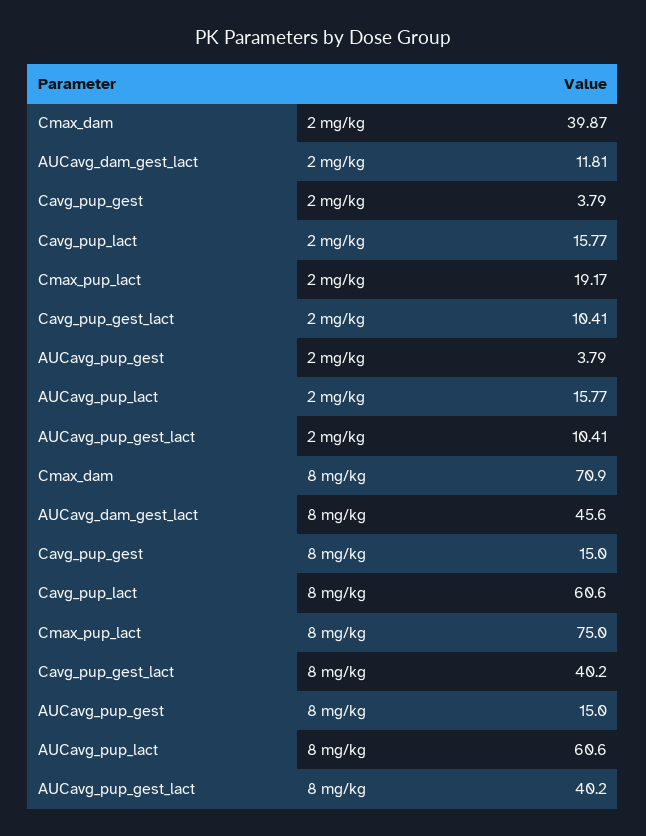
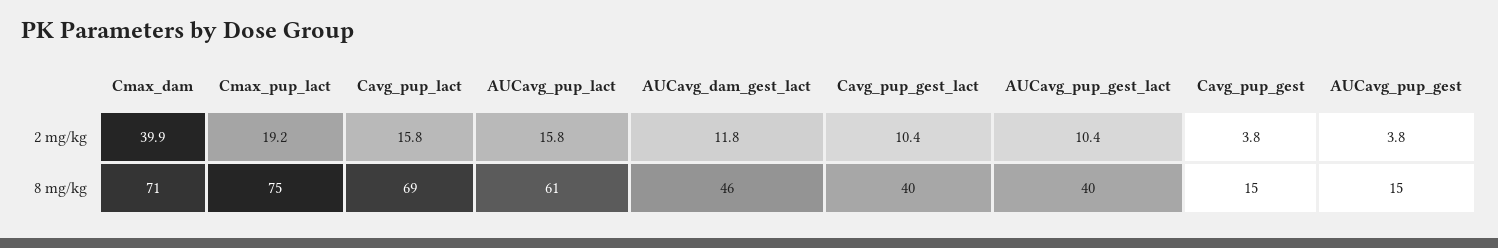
  {
    "Cmax_dam": {
      "2 mg/kg": 39.87,
      "8 mg/kg": 70.9
    },
    "AUCavg_dam_gest_lact": {
      "2 mg/kg": 11.81,
      "8 mg/kg": 45.6
    },
    "Cavg_pup_gest": {
      "2 mg/kg": 3.79,
      "8 mg/kg": 15
    },
    "Cavg_pup_lact": {
      "2 mg/kg": 15.77,
-     "8 mg/kg": 60.6
+     "8 mg/kg": 69
    },
    "Cmax_pup_lact": {
      "2 mg/kg": 19.17,
      "8 mg/kg": 75
    },
    "Cavg_pup_gest_lact": {
      "2 mg/kg": 10.41,
      "8 mg/kg": 40.2
    },
    "AUCavg_pup_gest": {
      "2 mg/kg": 3.79,
      "8 mg/kg": 15
    },
    "AUCavg_pup_lact": {
      "2 mg/kg": 15.77,
      "8 mg/kg": 60.6
    },
    "AUCavg_pup_gest_lact": {
      "2 mg/kg": 10.41,
      "8 mg/kg": 40.2
    }
  }

